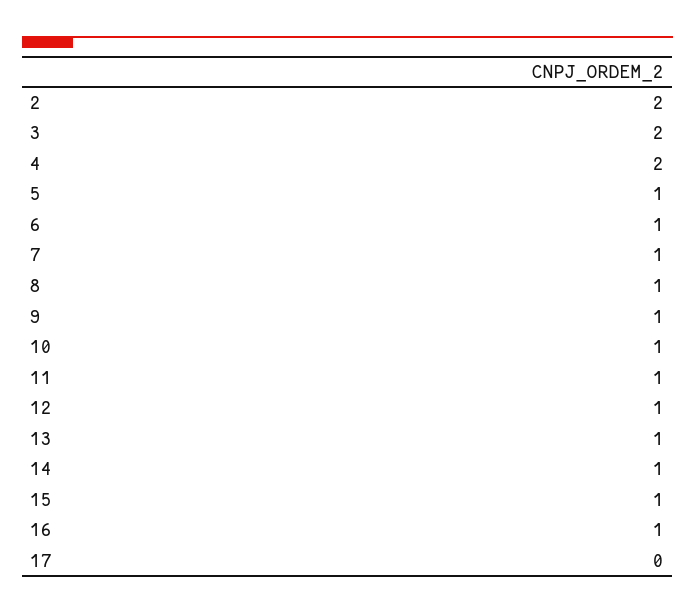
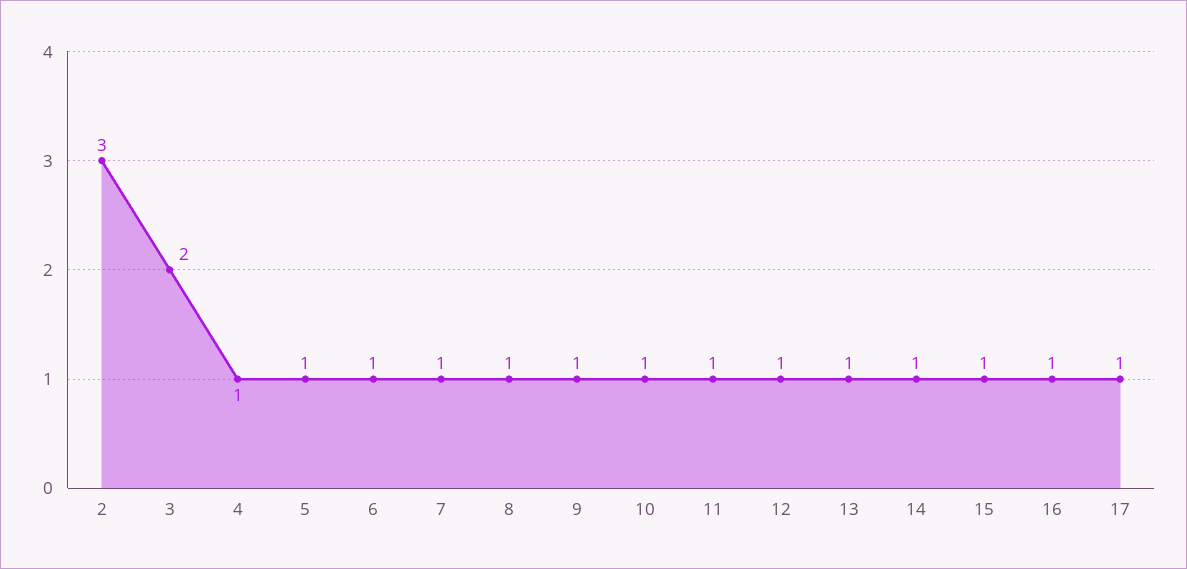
  {
-   "2": 2,
+   "2": 3,
    "3": 2,
-   "4": 2,
+   "4": 1,
    "5": 1,
    "6": 1,
    "7": 1,
    "8": 1,
    "9": 1,
    "10": 1,
    "11": 1,
    "12": 1,
    "13": 1,
    "14": 1,
    "15": 1,
    "16": 1,
-   "17": 0
+   "17": 1
  }

